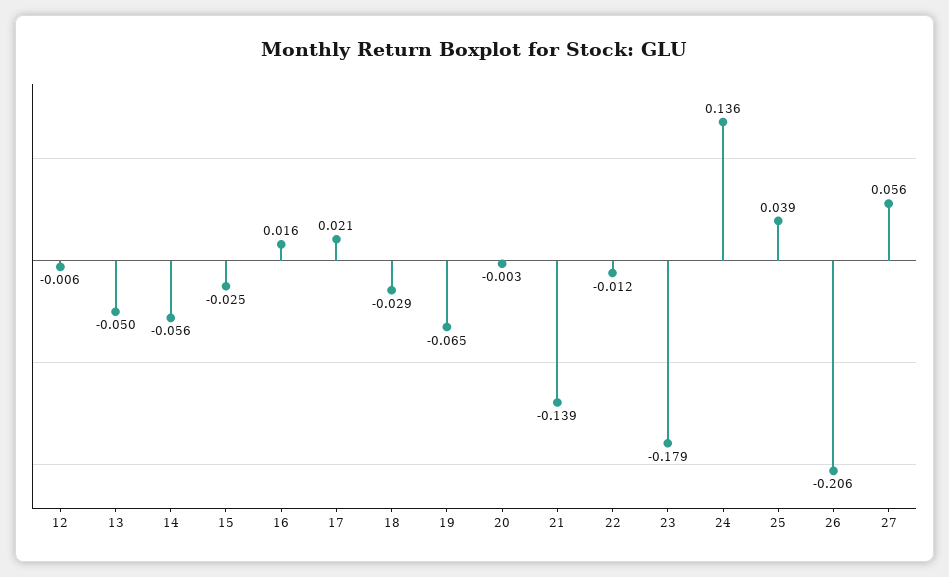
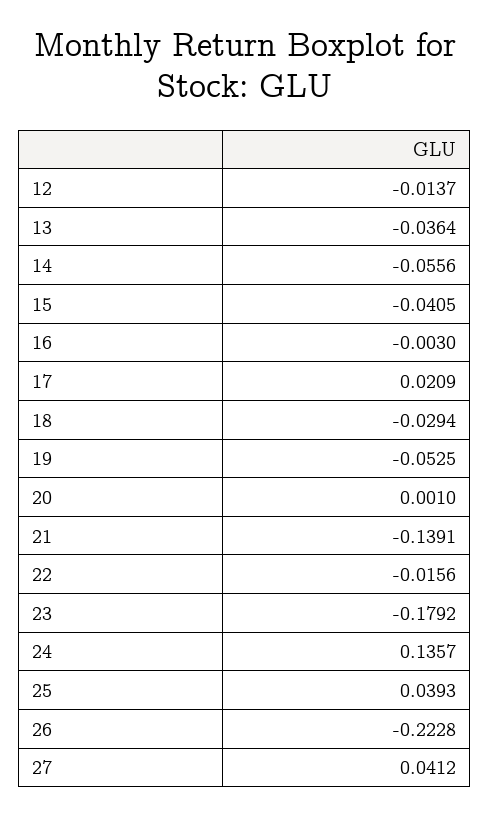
  {
-   "12": -0.006,
+   "12": -0.0137,
-   "13": -0.05,
+   "13": -0.0364,
    "14": -0.0556,
-   "15": -0.025,
+   "15": -0.0405,
-   "16": 0.016,
+   "16": -0.003,
    "17": 0.0209,
    "18": -0.0294,
-   "19": -0.065,
+   "19": -0.0525,
-   "20": -0.003,
+   "20": 0.001,
    "21": -0.1391,
-   "22": -0.012,
+   "22": -0.0156,
    "23": -0.1792,
    "24": 0.1357,
    "25": 0.0393,
-   "26": -0.206,
+   "26": -0.2228,
-   "27": 0.056
+   "27": 0.0412
  }

